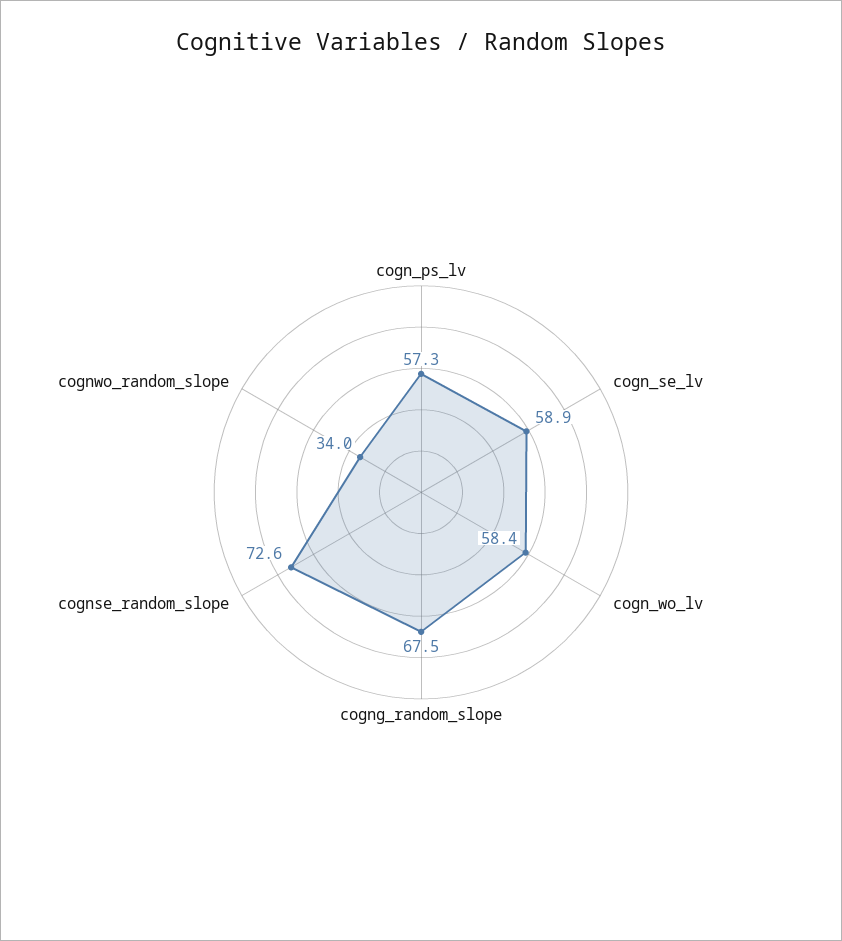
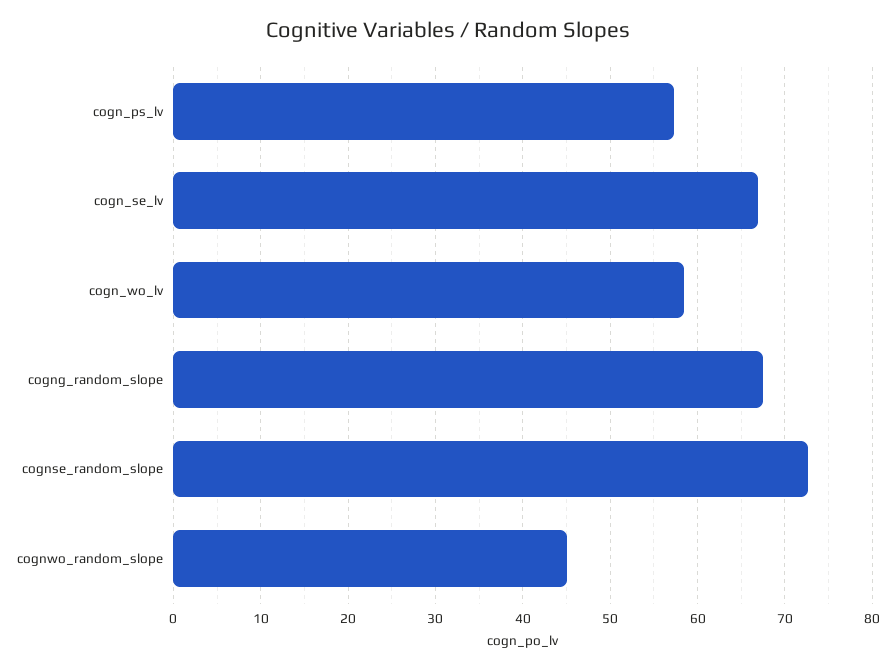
  {
    "cogn_ps_lv": 57.3,
-   "cogn_se_lv": 58.9,
+   "cogn_se_lv": 67,
    "cogn_wo_lv": 58.4,
    "cogng_random_slope": 67.5,
    "cognse_random_slope": 72.6,
-   "cognwo_random_slope": 34
+   "cognwo_random_slope": 45
  }

